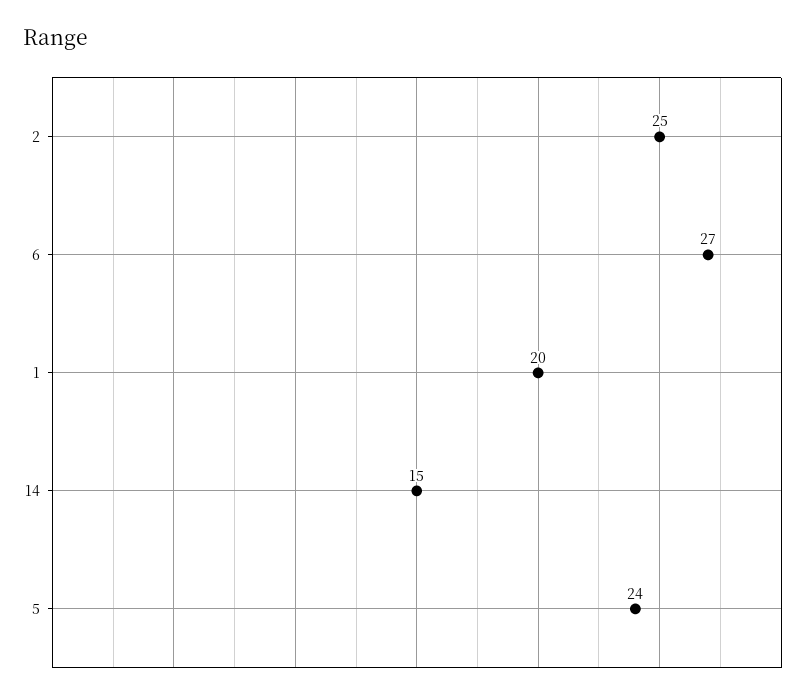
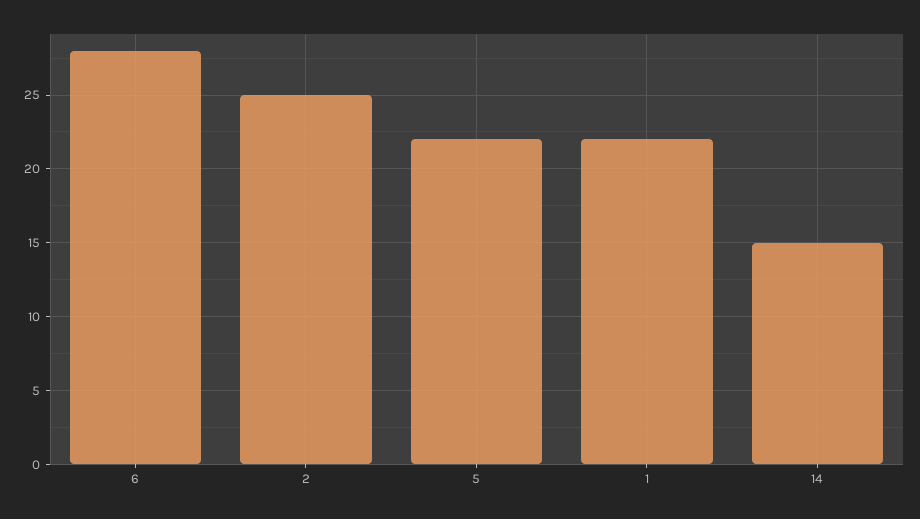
  {
    "2": 25,
-   "6": 27,
+   "6": 28,
-   "1": 20,
+   "1": 22,
    "14": 15,
-   "5": 24
+   "5": 22
  }

